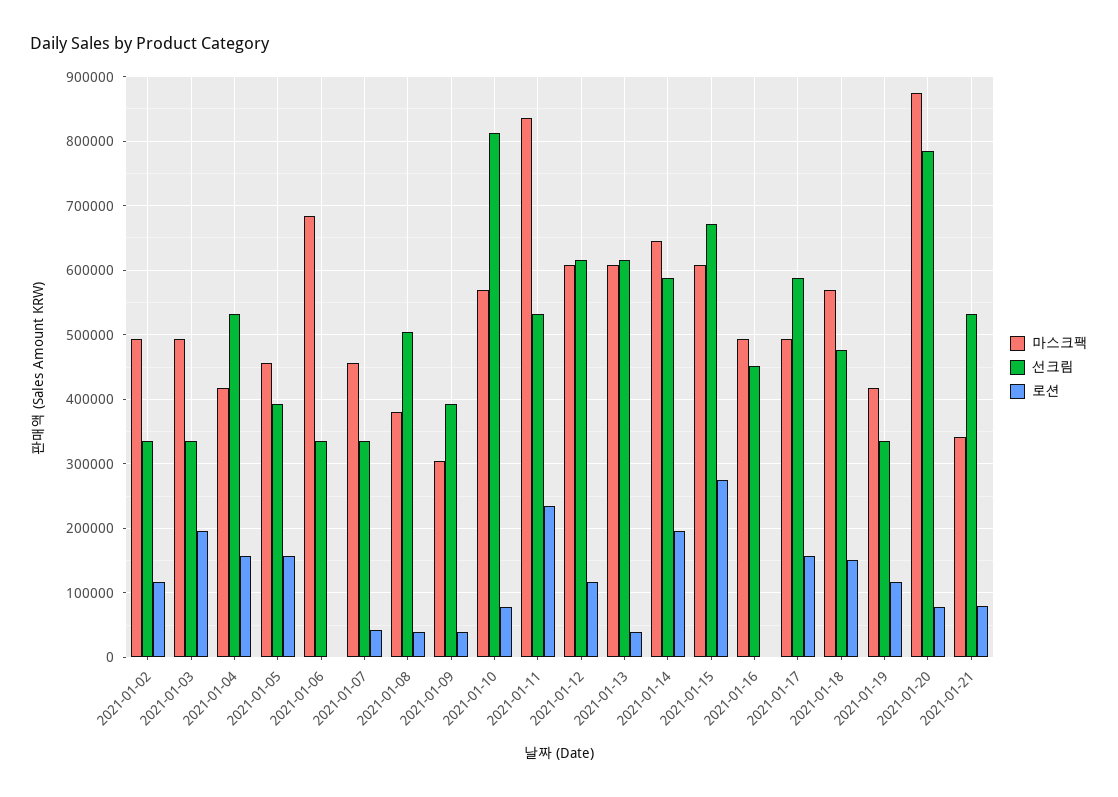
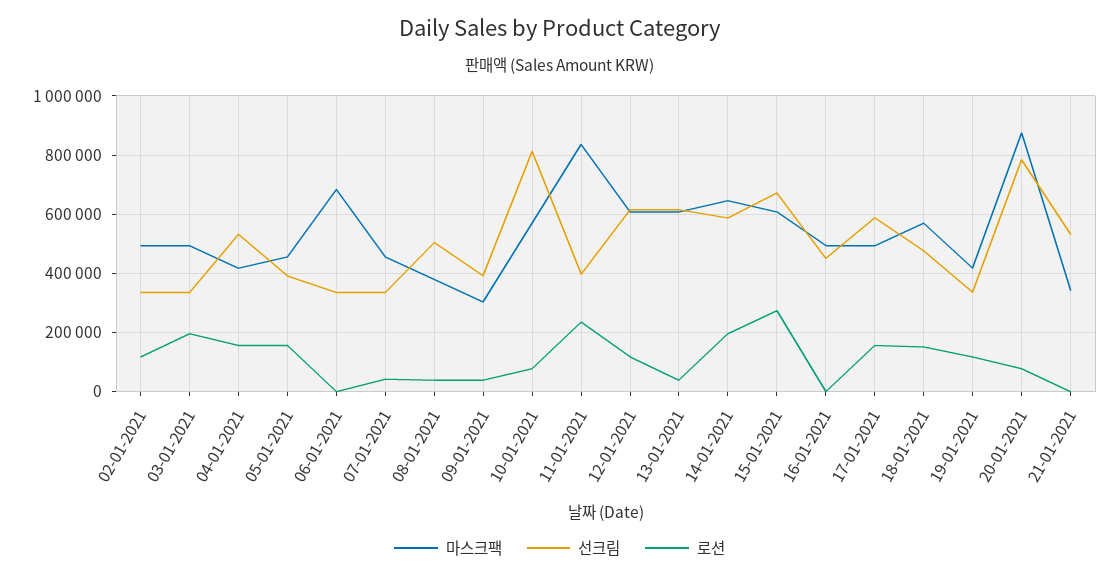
  {
    "마스크팩": {
      "2021-01-02": 490000,
      "2021-01-03": 490000,
      "2021-01-04": 420000,
      "2021-01-05": 460000,
      "2021-01-06": 680000,
      "2021-01-07": 460000,
      "2021-01-08": 380000,
      "2021-01-09": 300000,
      "2021-01-10": 570000,
      "2021-01-11": 840000,
      "2021-01-12": 610000,
      "2021-01-13": 610000,
      "2021-01-14": 650000,
      "2021-01-15": 610000,
      "2021-01-16": 490000,
      "2021-01-17": 490000,
      "2021-01-18": 570000,
      "2021-01-19": 420000,
      "2021-01-20": 870000,
      "2021-01-21": 340000
    },
    "선크림": {
      "2021-01-02": 340000,
      "2021-01-03": 340000,
      "2021-01-04": 530000,
      "2021-01-05": 390000,
      "2021-01-06": 340000,
      "2021-01-07": 340000,
      "2021-01-08": 500000,
      "2021-01-09": 390000,
      "2021-01-10": 810000,
-     "2021-01-11": 530000,
+     "2021-01-11": 400000,
      "2021-01-12": 620000,
      "2021-01-13": 620000,
      "2021-01-14": 590000,
      "2021-01-15": 670000,
      "2021-01-16": 450000,
      "2021-01-17": 590000,
      "2021-01-18": 480000,
      "2021-01-19": 340000,
      "2021-01-20": 780000,
      "2021-01-21": 530000
    },
    "로션": {
      "2021-01-02": 120000,
      "2021-01-03": 200000,
      "2021-01-04": 160000,
      "2021-01-05": 160000,
      "2021-01-06": 0,
      "2021-01-07": 40000,
      "2021-01-08": 40000,
      "2021-01-09": 40000,
      "2021-01-10": 80000,
      "2021-01-11": 240000,
      "2021-01-12": 120000,
      "2021-01-13": 40000,
      "2021-01-14": 200000,
      "2021-01-15": 270000,
      "2021-01-16": 0,
      "2021-01-17": 160000,
      "2021-01-18": 150000,
      "2021-01-19": 120000,
      "2021-01-20": 80000,
-     "2021-01-21": 80000
+     "2021-01-21": 0
    }
  }

